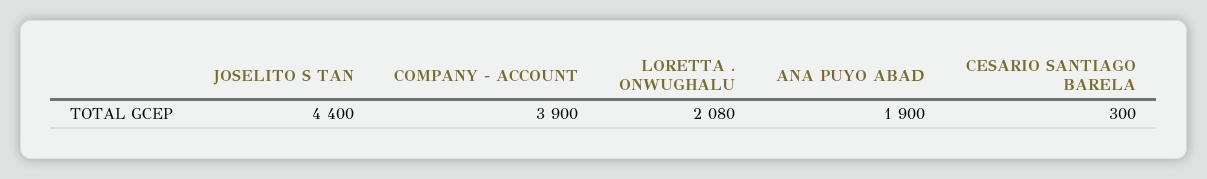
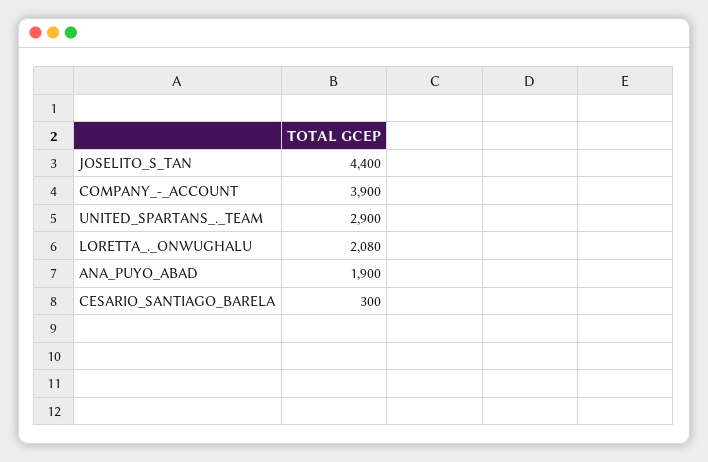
  {
    "JOSELITO S TAN": 4400,
    "COMPANY - ACCOUNT": 3900,
    "LORETTA . ONWUGHALU": 2080,
    "ANA PUYO ABAD": 1900,
-   "CESARIO SANTIAGO BARELA": 300
+   "CESARIO SANTIAGO BARELA": 300,
+   "UNITED_SPARTANS_._TEAM": 2900
  }

